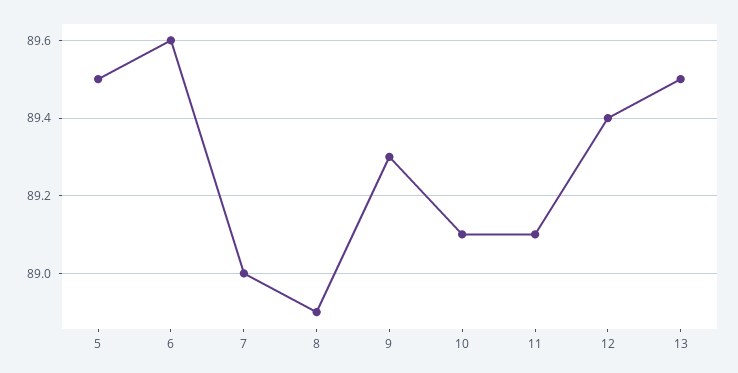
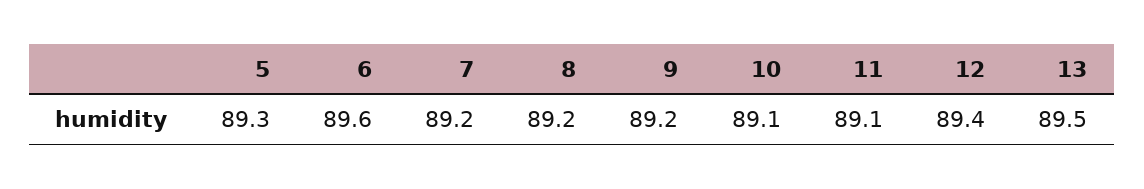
  {
-   "5": 89.5,
+   "5": 89.3,
    "6": 89.6,
-   "7": 89,
+   "7": 89.2,
-   "8": 88.9,
+   "8": 89.2,
-   "9": 89.3,
+   "9": 89.2,
    "10": 89.1,
    "11": 89.1,
    "12": 89.4,
    "13": 89.5
  }

